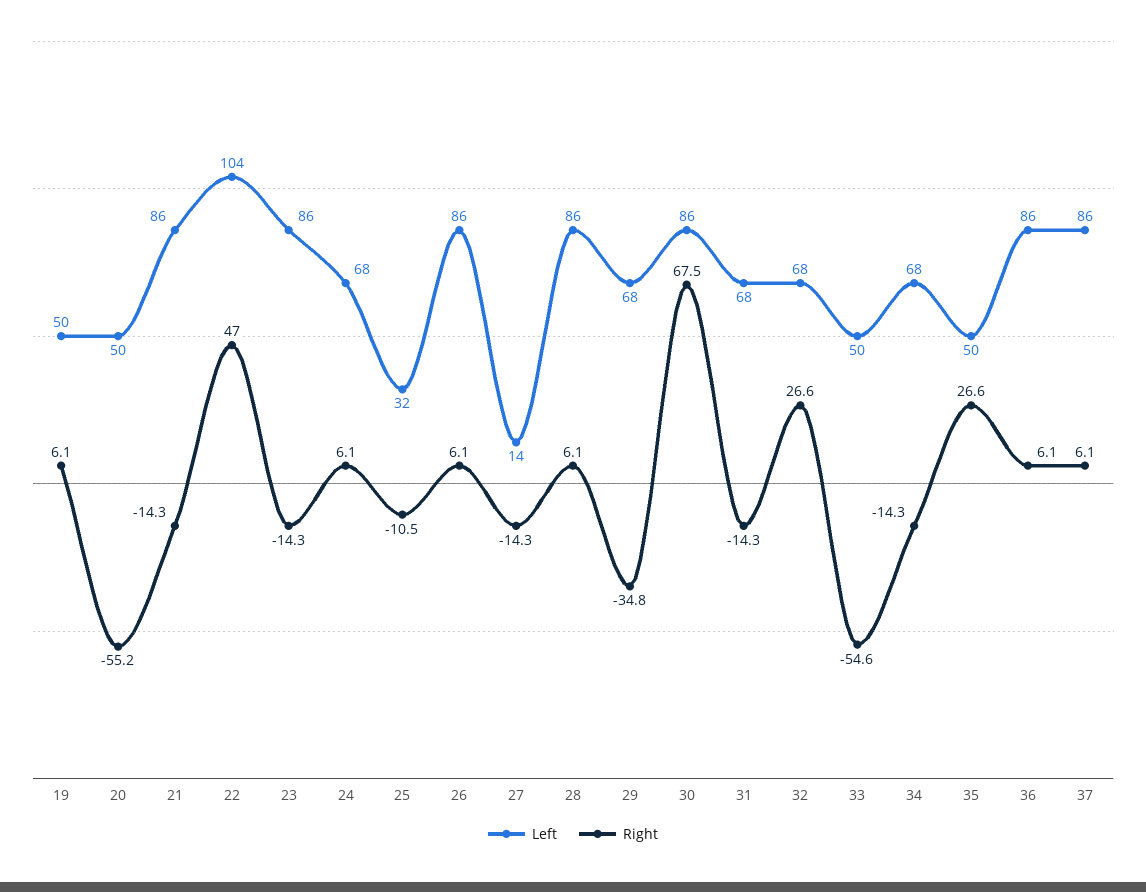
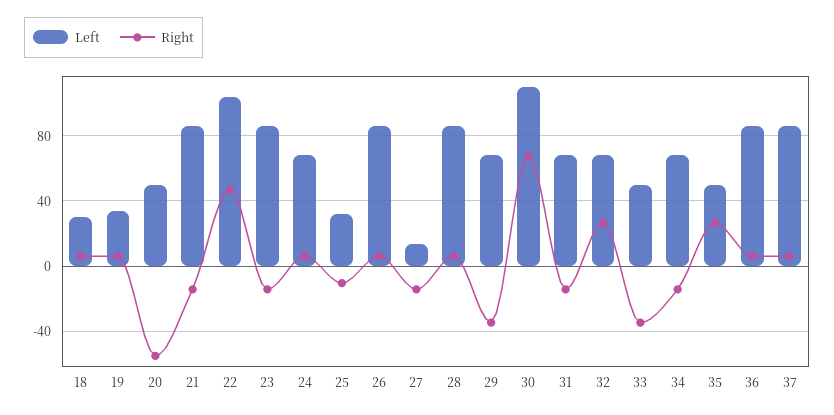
  {
    "Left": {
-     "19": 50,
+     "19": 35,
      "20": 50,
      "21": 86,
      "22": 104,
      "23": 86,
      "24": 68,
      "25": 32,
      "26": 86,
      "27": 14,
      "28": 86,
      "29": 68,
-     "30": 86,
+     "30": 110,
      "31": 68,
      "32": 68,
      "33": 50,
      "34": 68,
      "35": 50,
      "36": 86,
-     "37": 86
+     "37": 86,
+     "18": 30
    },
    "Right": {
      "19": 6.1,
      "20": -55.2,
      "21": -14.3,
      "22": 47,
      "23": -14.3,
      "24": 6.1,
      "25": -10.5,
      "26": 6.1,
      "27": -14.3,
      "28": 6.1,
      "29": -34.8,
      "30": 67.5,
      "31": -14.3,
      "32": 26.6,
-     "33": -54.6,
+     "33": -35,
      "34": -14.3,
      "35": 26.6,
      "36": 6.1,
-     "37": 6.1
+     "37": 6.1,
+     "18": 5
    }
  }

